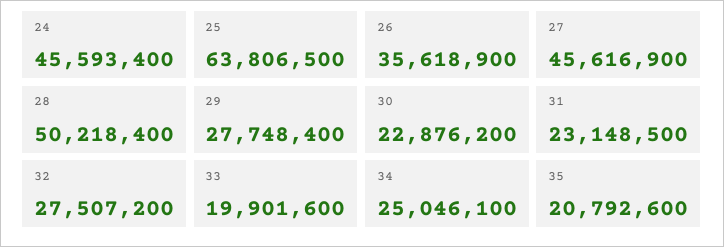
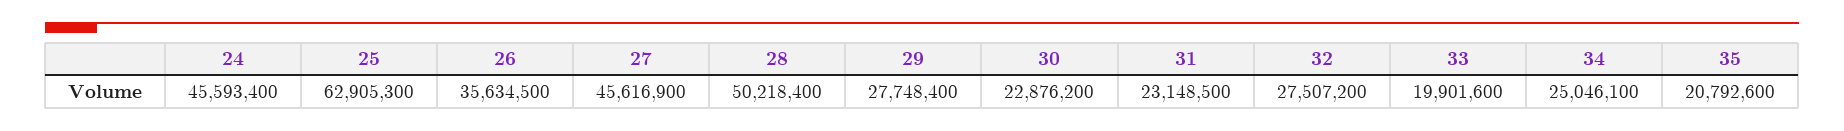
  {
    "24": 45593400,
-   "25": 63806500,
+   "25": 62905300,
-   "26": 35618900,
+   "26": 35634500,
    "27": 45616900,
    "28": 50218400,
    "29": 27748400,
    "30": 22876200,
    "31": 23148500,
    "32": 27507200,
    "33": 19901600,
    "34": 25046100,
    "35": 20792600
  }

